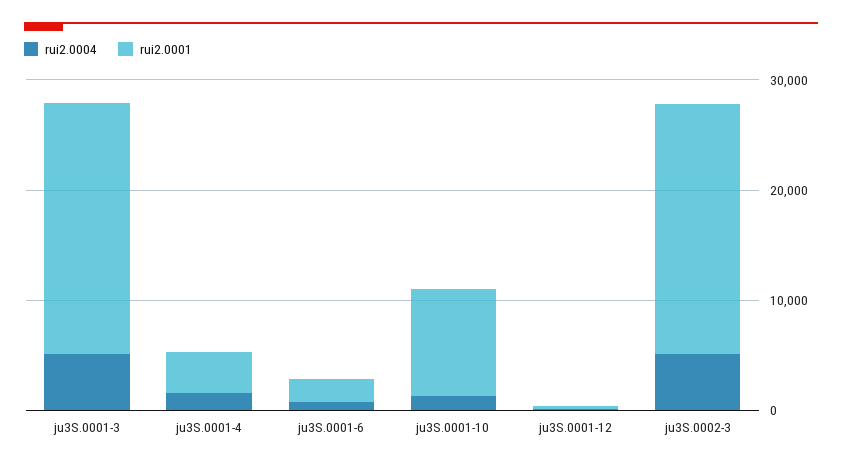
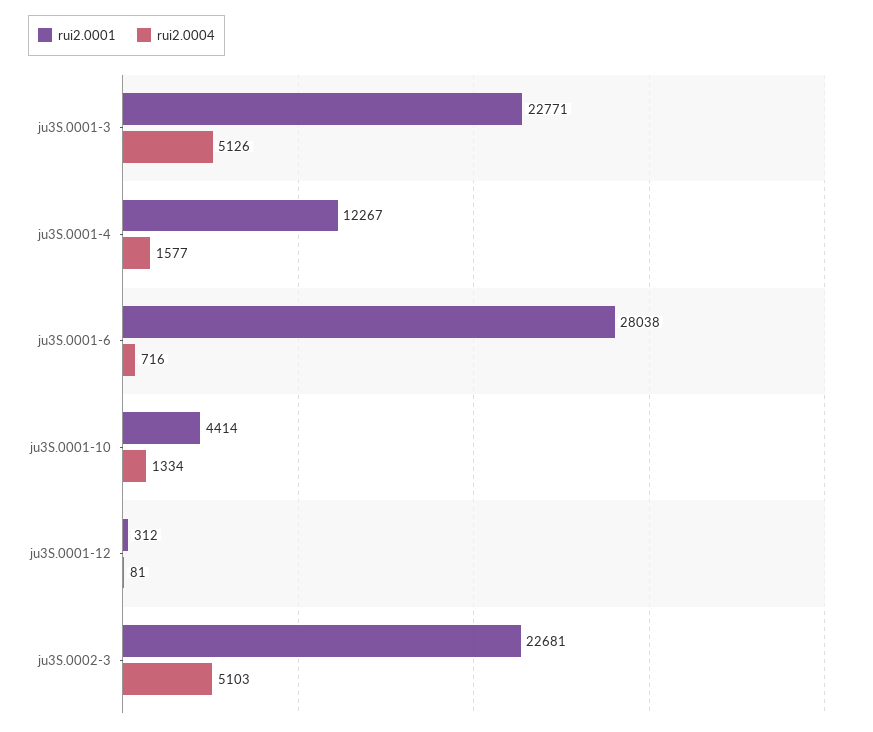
  {
    "rui2.0004": {
      "ju3S.0001-3": 5126,
      "ju3S.0001-4": 1577,
      "ju3S.0001-6": 716,
      "ju3S.0001-10": 1334,
      "ju3S.0001-12": 81,
      "ju3S.0002-3": 5103
    },
    "rui2.0001": {
      "ju3S.0001-3": 22771,
-     "ju3S.0001-4": 4000,
+     "ju3S.0001-4": 12267,
-     "ju3S.0001-6": 2000,
+     "ju3S.0001-6": 28038,
-     "ju3S.0001-10": 10000,
+     "ju3S.0001-10": 4414,
      "ju3S.0001-12": 312,
      "ju3S.0002-3": 22681
    }
  }

